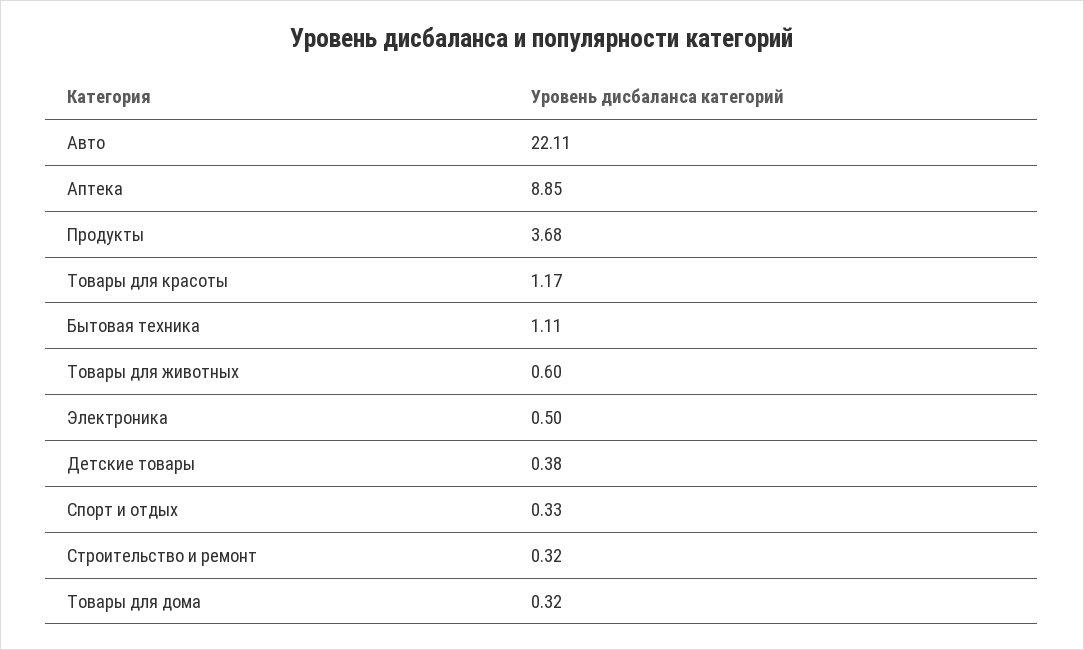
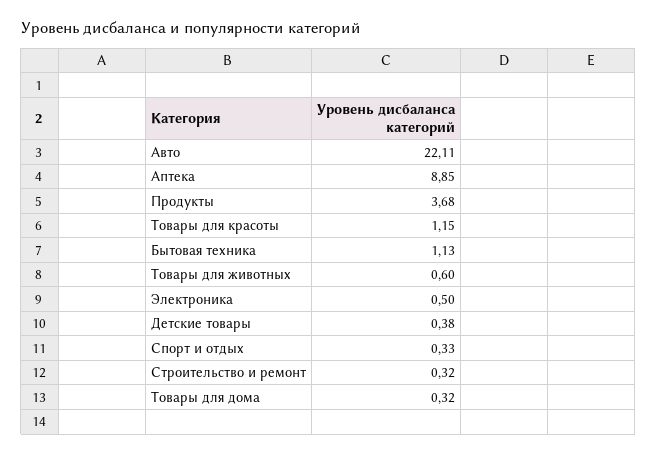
  {
    "Авто": 22.11,
    "Аптека": 8.85,
    "Продукты": 3.68,
-   "Товары для красоты": 1.17,
+   "Товары для красоты": 1.15,
-   "Бытовая техника": 1.11,
+   "Бытовая техника": 1.13,
    "Товары для животных": 0.6,
    "Электроника": 0.5,
    "Детские товары": 0.38,
    "Спорт и отдых": 0.33,
    "Строительство и ремонт": 0.32,
    "Товары для дома": 0.32
  }

